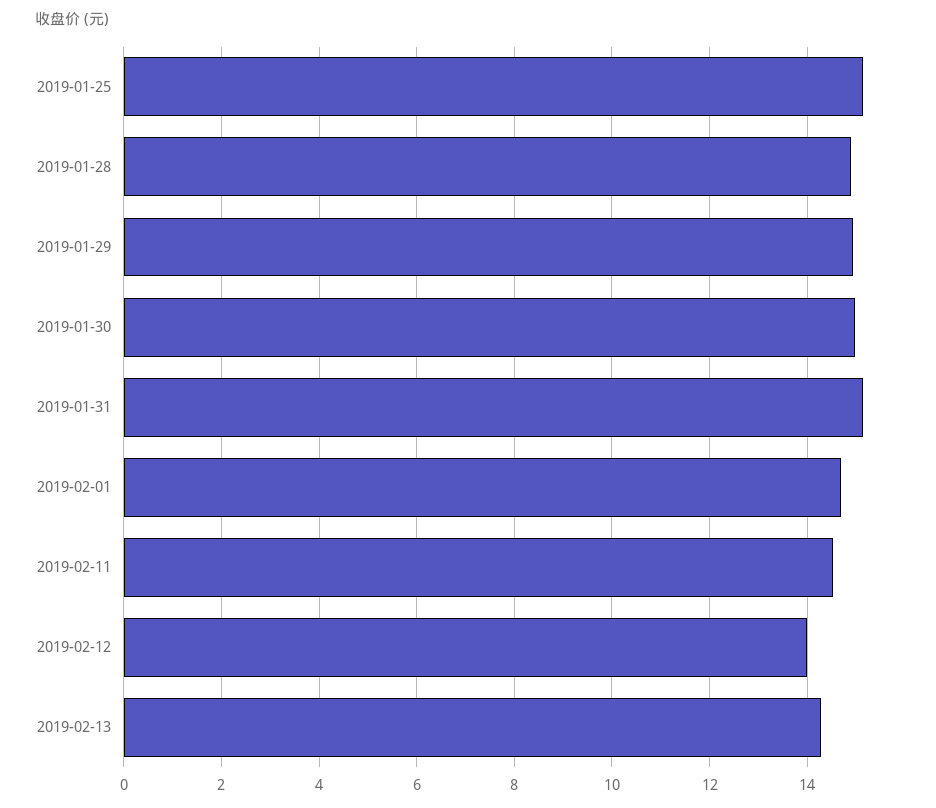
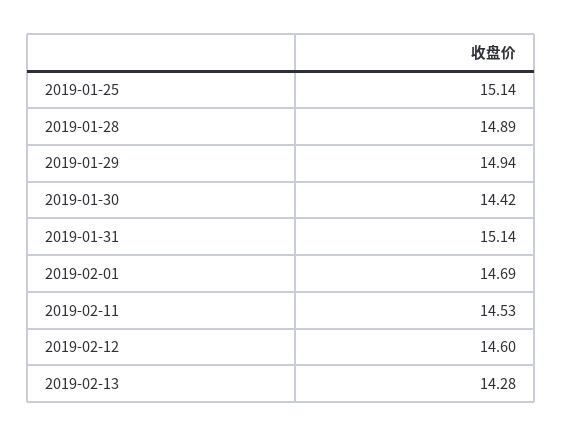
  {
    "2019-01-25": 15.14,
    "2019-01-28": 14.89,
    "2019-01-29": 14.94,
-   "2019-01-30": 15,
+   "2019-01-30": 14.42,
    "2019-01-31": 15.14,
    "2019-02-01": 14.69,
    "2019-02-11": 14.53,
-   "2019-02-12": 14,
+   "2019-02-12": 14.6,
    "2019-02-13": 14.28
  }

